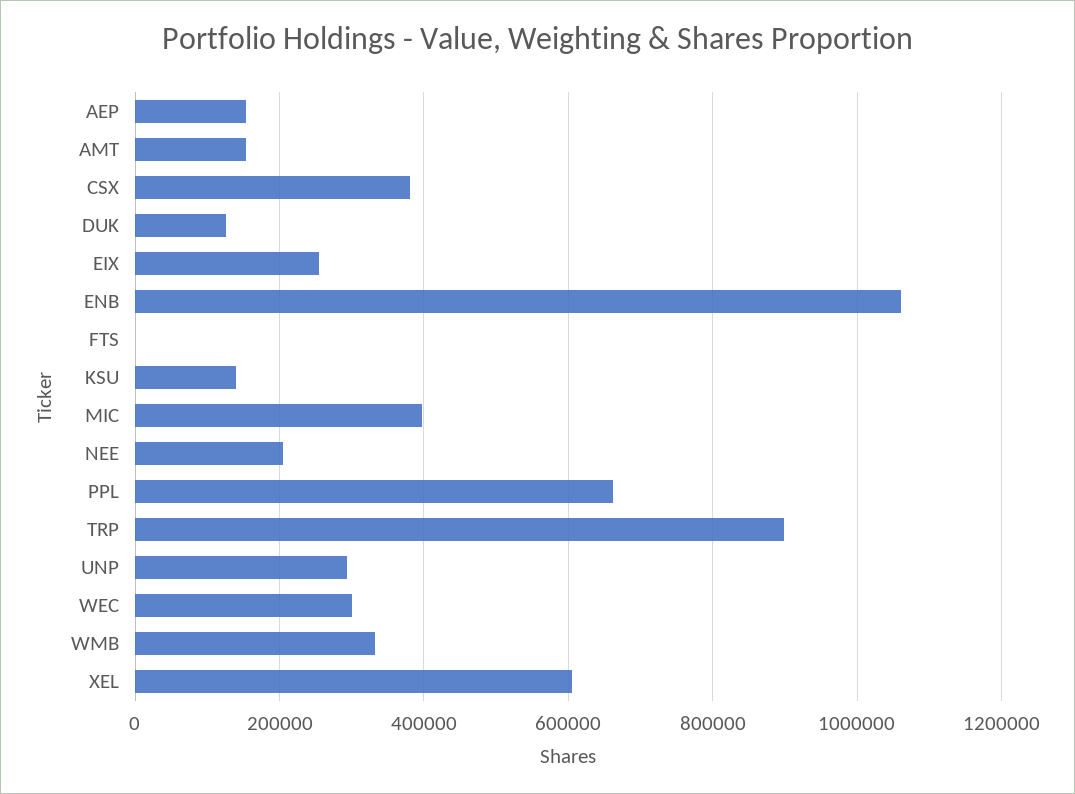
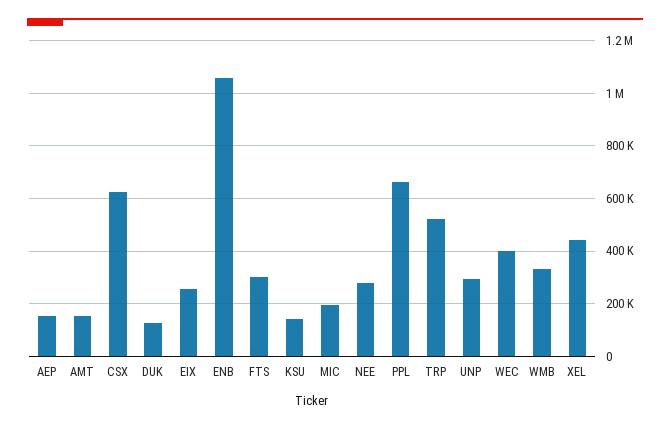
  {
    "AEP": 160000,
    "AMT": 160000,
-   "CSX": 380000,
+   "CSX": 625000,
    "DUK": 120000,
    "EIX": 260000,
    "ENB": 1060000,
-   "FTS": 0,
+   "FTS": 300000,
    "KSU": 140000,
-   "MIC": 400000,
+   "MIC": 200000,
-   "NEE": 200000,
+   "NEE": 275000,
    "PPL": 660000,
-   "TRP": 900000,
+   "TRP": 525000,
    "UNP": 300000,
-   "WEC": 300000,
+   "WEC": 400000,
    "WMB": 340000,
-   "XEL": 600000
+   "XEL": 450000
  }

